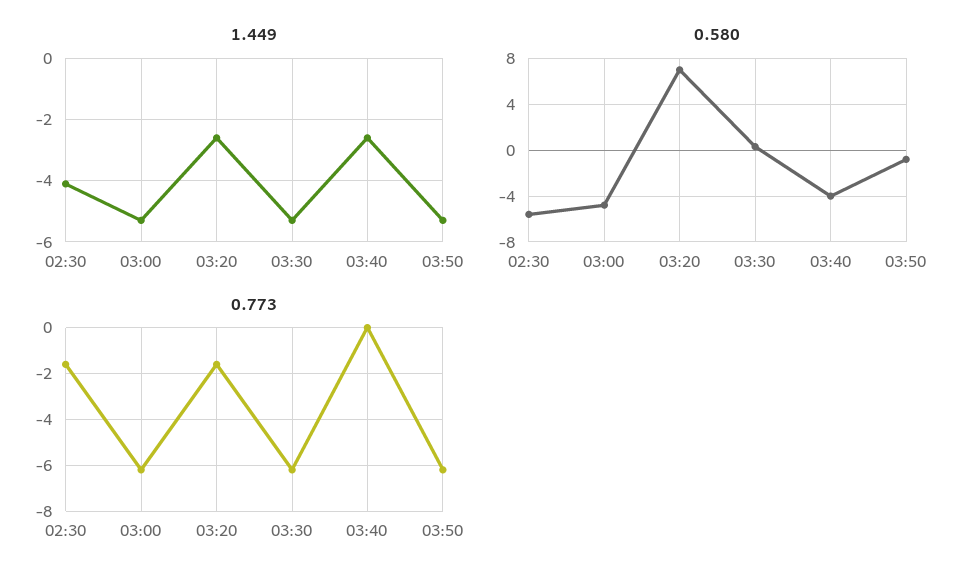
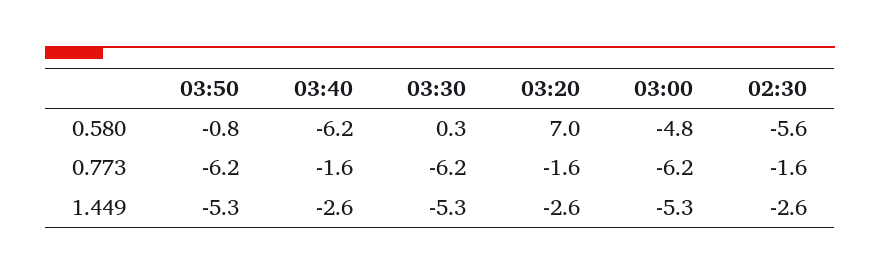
  {
    "1.449": {
-     "02:30": -4,
+     "02:30": -2.6,
      "03:00": -5.3,
      "03:20": -2.6,
      "03:30": -5.3,
      "03:40": -2.6,
      "03:50": -5.3
    },
    "0.580": {
      "02:30": -5.6,
      "03:00": -4.8,
      "03:20": 7,
      "03:30": 0.3,
-     "03:40": -4,
+     "03:40": -6.2,
      "03:50": -0.8
    },
    "0.773": {
      "02:30": -1.6,
      "03:00": -6.2,
      "03:20": -1.6,
      "03:30": -6.2,
-     "03:40": 0,
+     "03:40": -1.6,
      "03:50": -6.2
    }
  }

